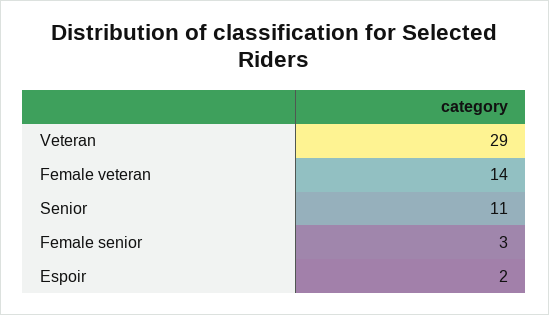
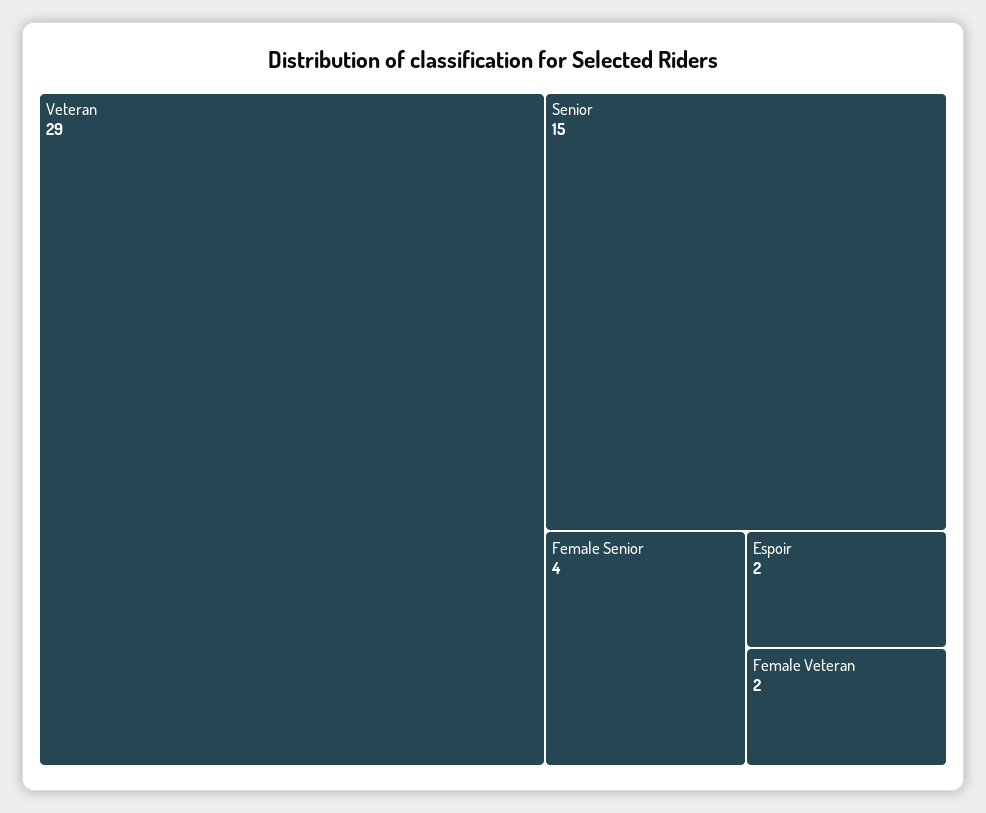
  {
    "Veteran": 29,
-   "Female veteran": 14,
+   "Female veteran": 2,
-   "Senior": 11,
+   "Senior": 15,
-   "Female senior": 3,
+   "Female senior": 4,
    "Espoir": 2
  }

